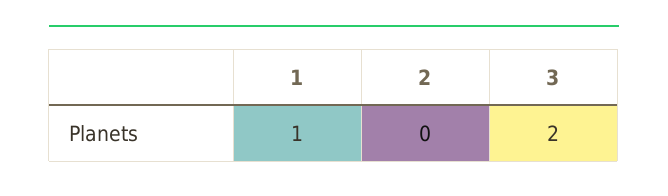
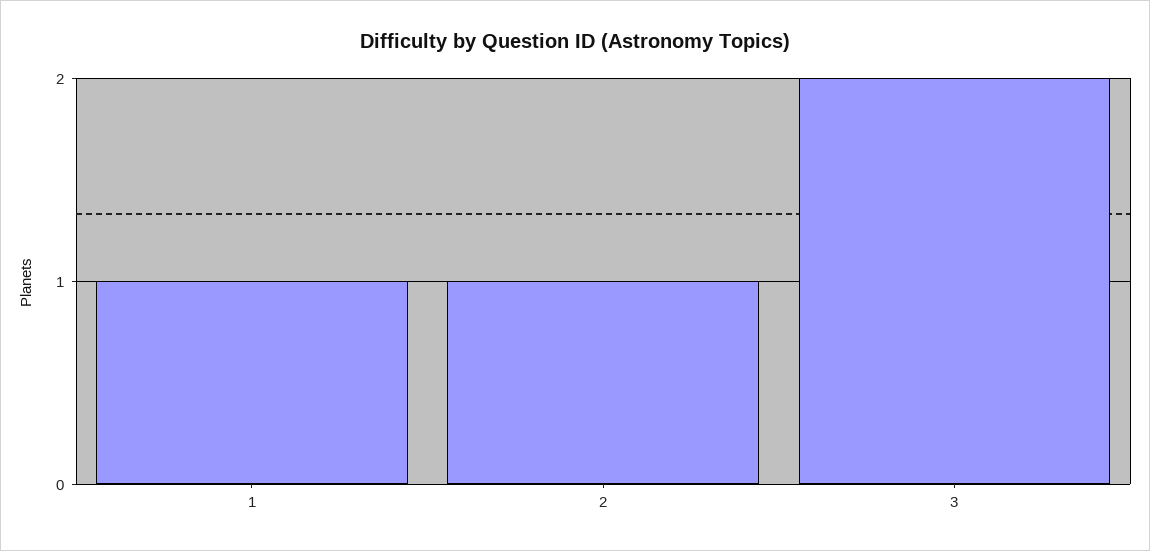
  {
    "1": 1,
-   "2": 0,
+   "2": 1,
    "3": 2
  }

